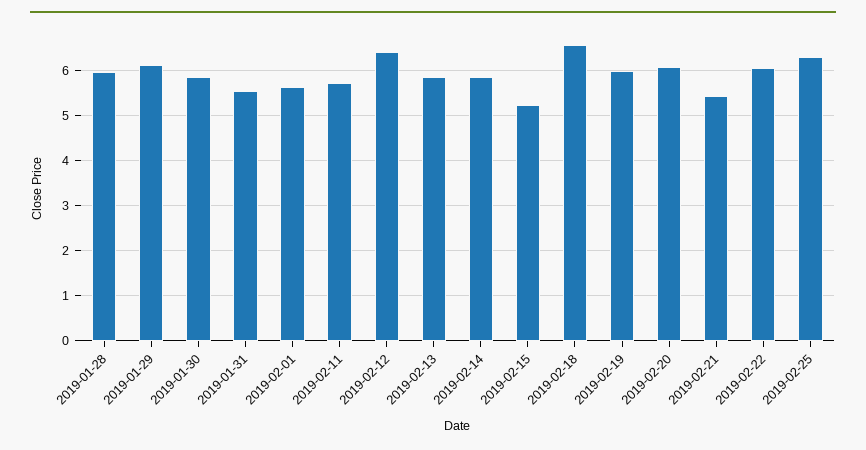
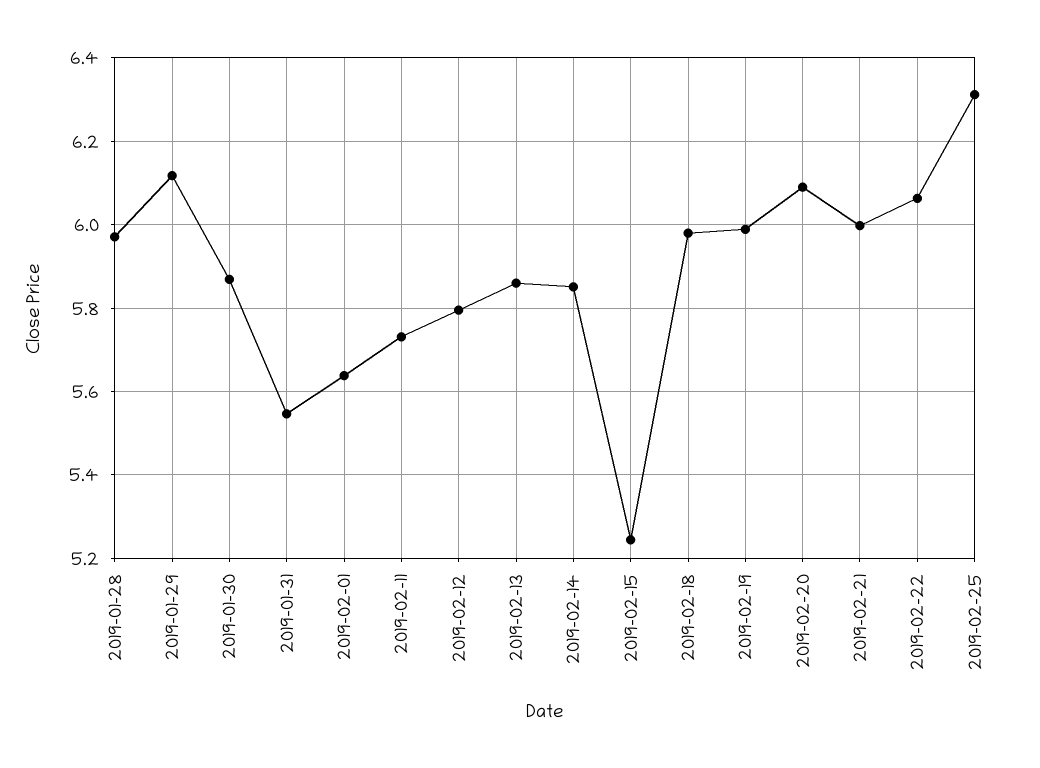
  {
    "2019-01-28": 5.98,
    "2019-01-29": 6.12,
    "2019-01-30": 5.86,
    "2019-01-31": 5.54,
    "2019-02-01": 5.64,
    "2019-02-11": 5.74,
-   "2019-02-12": 6.4,
+   "2019-02-12": 5.8,
    "2019-02-13": 5.86,
    "2019-02-14": 5.86,
    "2019-02-15": 5.24,
-   "2019-02-18": 6.6,
+   "2019-02-18": 5.98,
    "2019-02-19": 5.98,
    "2019-02-20": 6.1,
-   "2019-02-21": 5.4,
+   "2019-02-21": 6,
    "2019-02-22": 6.06,
    "2019-02-25": 6.32
  }

